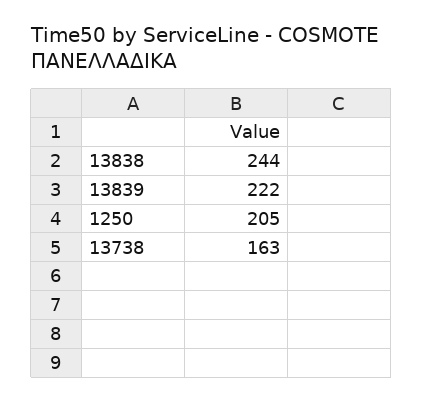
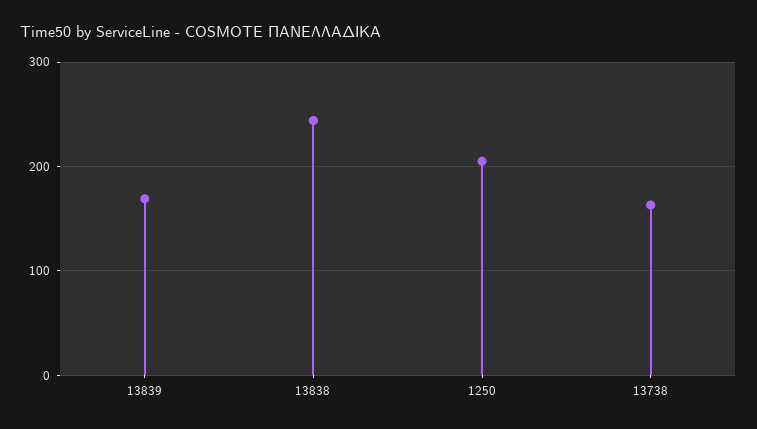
  {
    "13838": 244,
-   "13839": 222,
+   "13839": 170,
    "1250": 205,
    "13738": 163
  }

